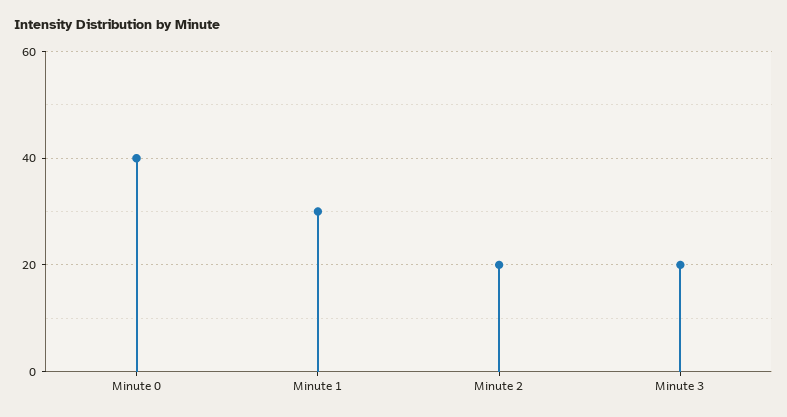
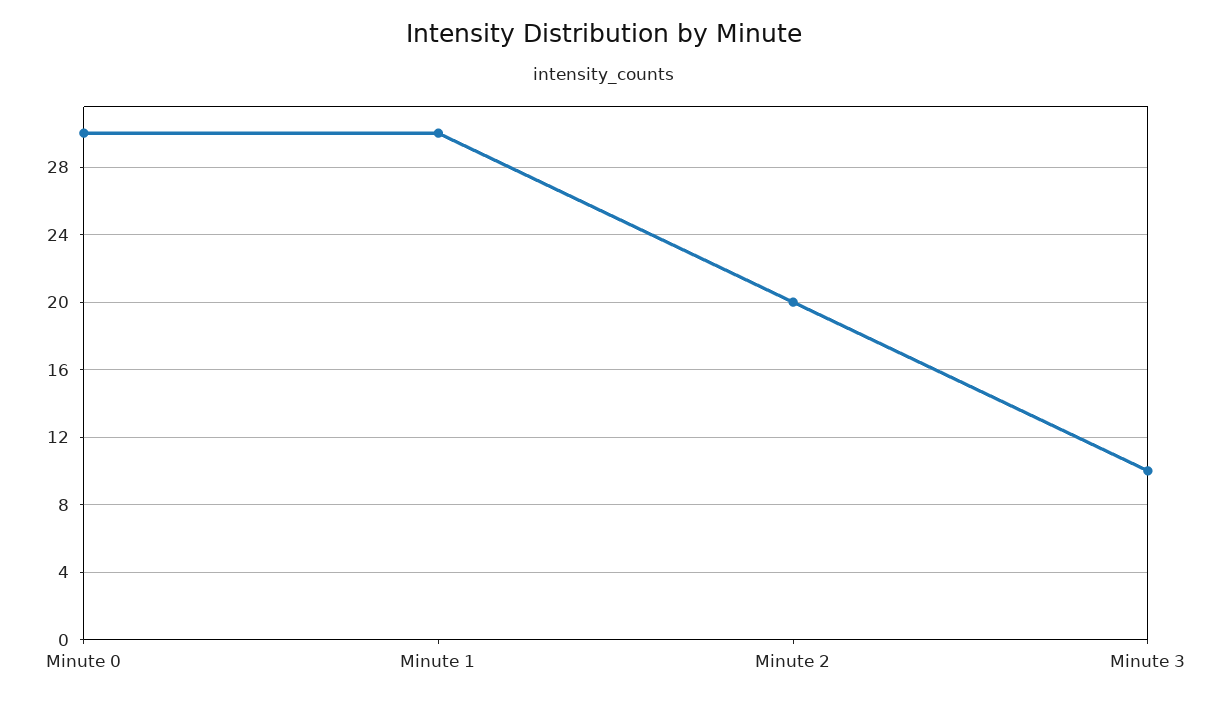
  {
-   "Minute 0": 40,
+   "Minute 0": 30,
    "Minute 1": 30,
    "Minute 2": 20,
-   "Minute 3": 20
+   "Minute 3": 10
  }

